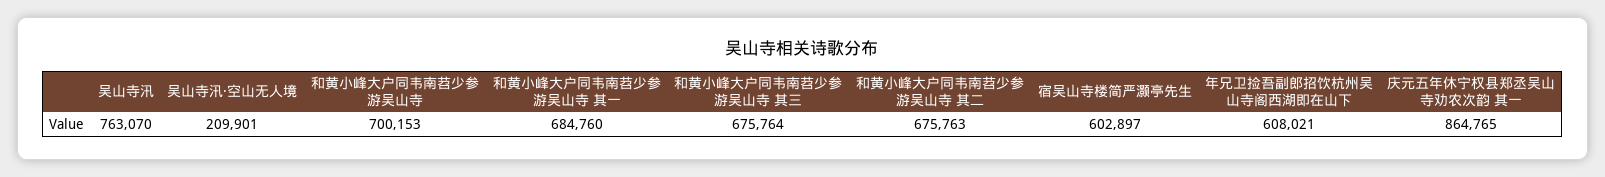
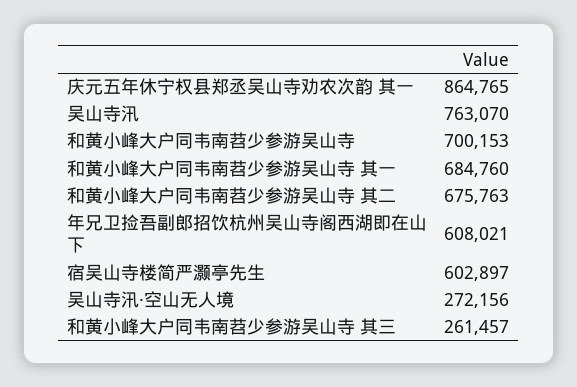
  {
    "吴山寺汛": 763070,
-   "吴山寺汛·空山无人境": 209901,
+   "吴山寺汛·空山无人境": 272156,
    "和黄小峰大户同韦南苕少参游吴山寺": 700153,
    "和黄小峰大户同韦南苕少参游吴山寺 其一": 684760,
-   "和黄小峰大户同韦南苕少参游吴山寺 其三": 675764,
+   "和黄小峰大户同韦南苕少参游吴山寺 其三": 261457,
    "和黄小峰大户同韦南苕少参游吴山寺 其二": 675763,
    "宿吴山寺楼简严灏亭先生": 602897,
    "年兄卫捡吾副郎招饮杭州吴山寺阁西湖即在山下": 608021,
    "庆元五年休宁权县郑丞吴山寺劝农次韵 其一": 864765
  }

